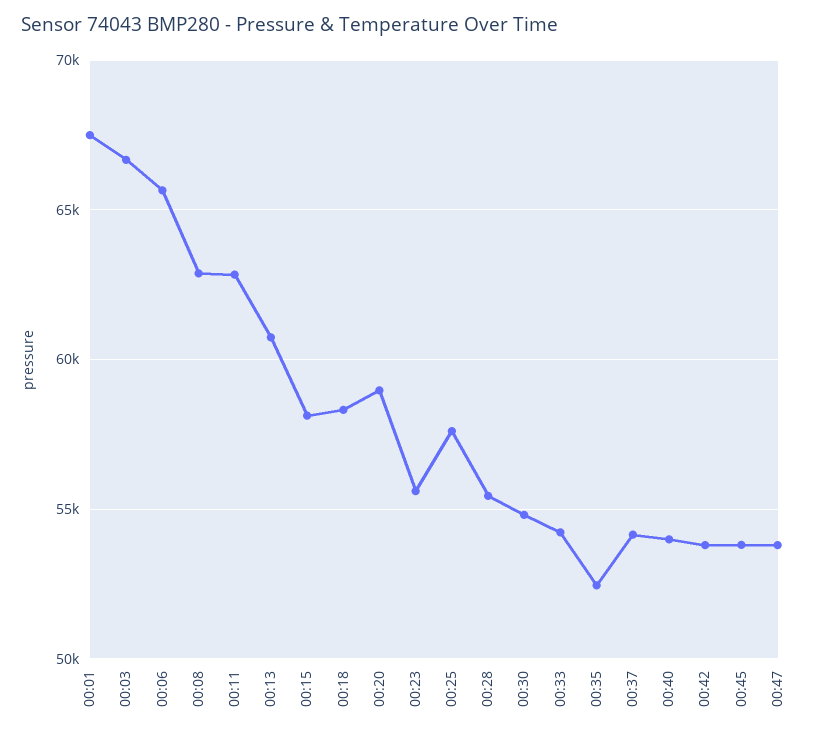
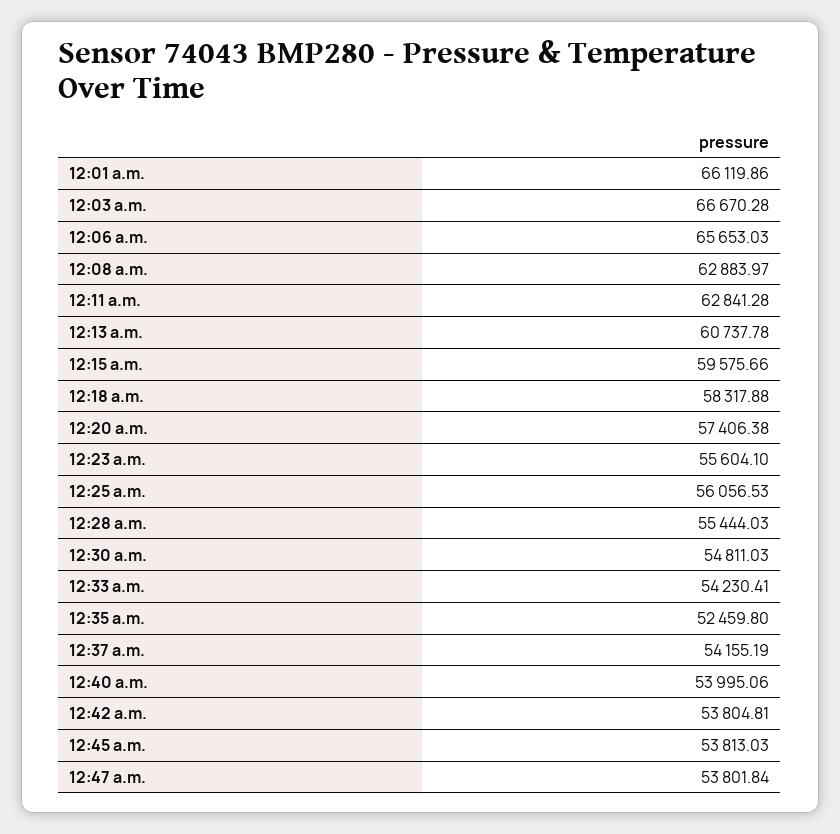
  {
-   "00:01": 67500,
+   "00:01": 66119.86,
    "00:03": 66670.28,
    "00:06": 65653.03,
    "00:08": 62883.97,
    "00:11": 62841.28,
    "00:13": 60737.78,
-   "00:15": 58000,
+   "00:15": 59575.66,
    "00:18": 58317.88,
-   "00:20": 59000,
+   "00:20": 57406.38,
    "00:23": 55604.1,
-   "00:25": 57500,
+   "00:25": 56056.53,
    "00:28": 55444.03,
    "00:30": 54811.03,
    "00:33": 54230.41,
    "00:35": 52459.8,
    "00:37": 54155.19,
    "00:40": 53995.06,
    "00:42": 53804.81,
    "00:45": 53813.03,
    "00:47": 53801.84
  }

